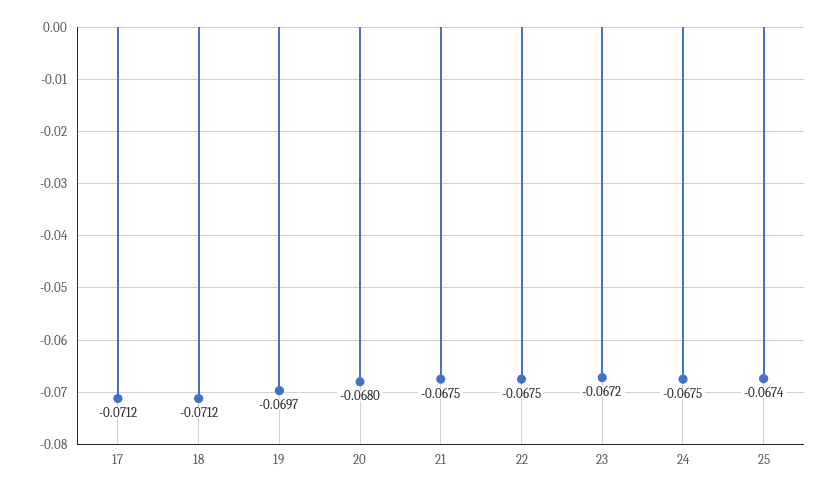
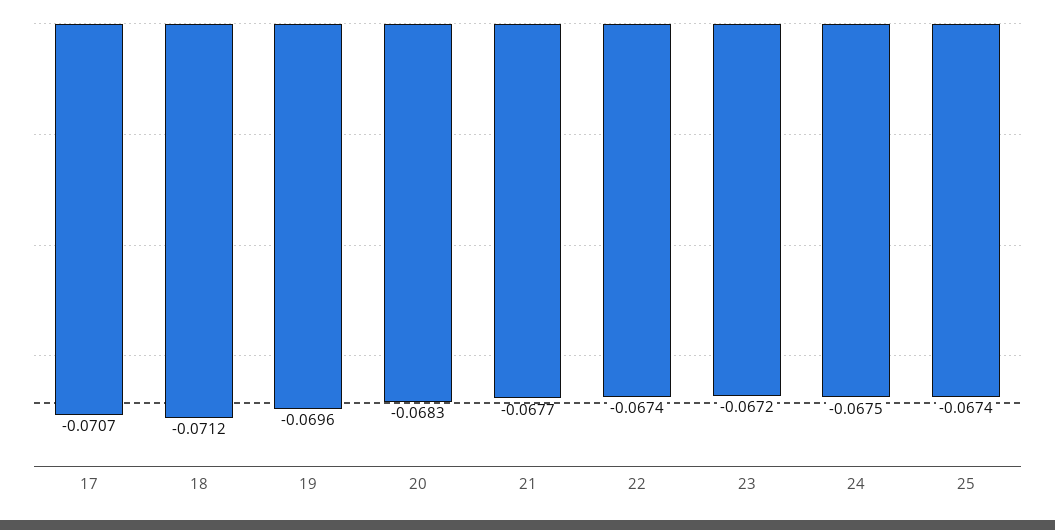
  {
-   "17": -0.0712,
+   "17": -0.0707,
    "18": -0.0712,
-   "19": -0.0697,
+   "19": -0.0696,
-   "20": -0.068,
+   "20": -0.0683,
-   "21": -0.0675,
+   "21": -0.0677,
-   "22": -0.0675,
+   "22": -0.0674,
    "23": -0.0672,
    "24": -0.0675,
    "25": -0.0674
  }

